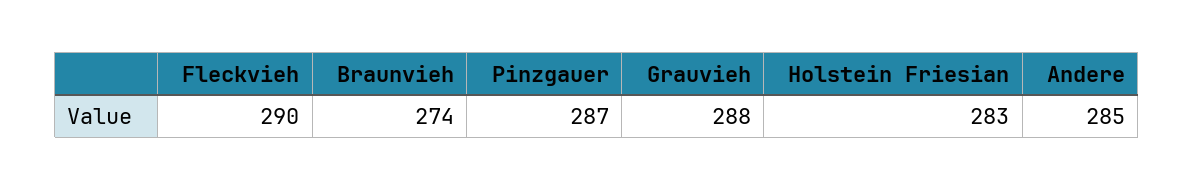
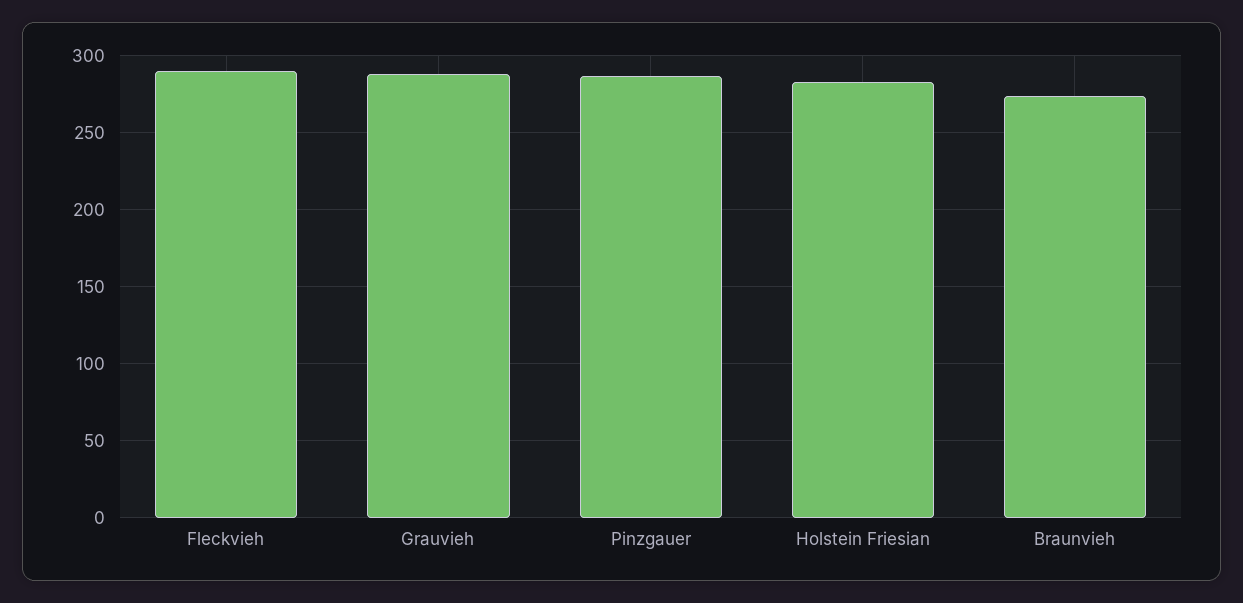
  {
    "Fleckvieh": 290,
    "Braunvieh": 274,
    "Pinzgauer": 287,
    "Grauvieh": 288,
-   "Holstein Friesian": 283,
+   "Holstein Friesian": 283
-   "Andere": 285
  }

